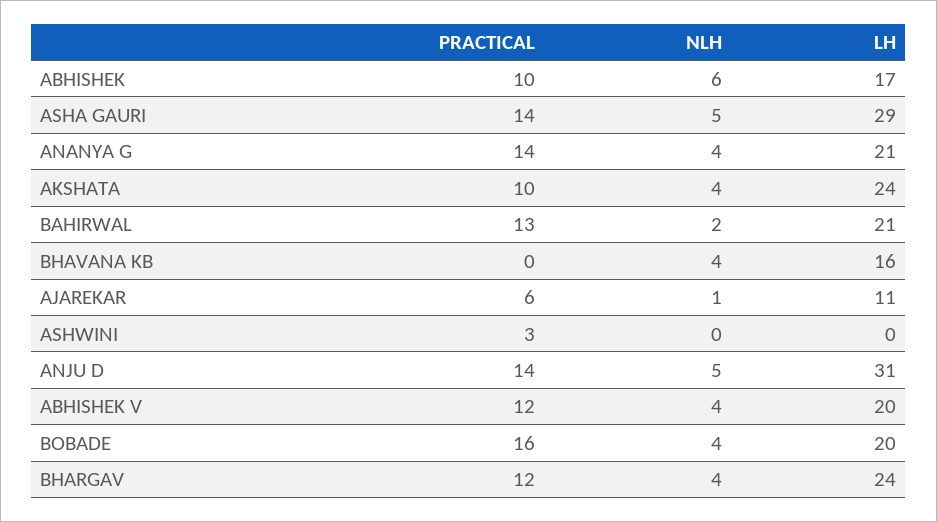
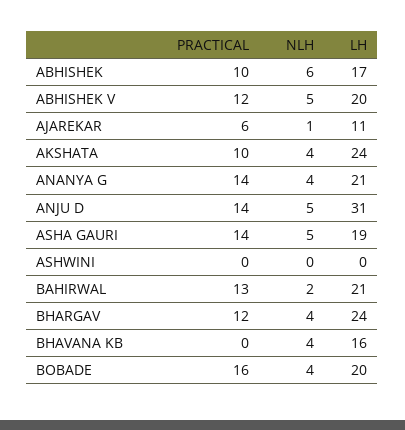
  {
    "PRACTICAL": {
      "ABHISHEK": 10,
      "ASHA GAURI": 14,
      "ANANYA G": 14,
      "AKSHATA": 10,
      "BAHIRWAL": 13,
      "BHAVANA KB": 0,
      "AJAREKAR": 6,
-     "ASHWINI": 3,
+     "ASHWINI": 0,
      "ANJU D": 14,
      "ABHISHEK V": 12,
      "BOBADE": 16,
      "BHARGAV": 12
    },
    "NLH": {
      "ABHISHEK": 6,
      "ASHA GAURI": 5,
      "ANANYA G": 4,
      "AKSHATA": 4,
      "BAHIRWAL": 2,
      "BHAVANA KB": 4,
      "AJAREKAR": 1,
      "ASHWINI": 0,
      "ANJU D": 5,
-     "ABHISHEK V": 4,
+     "ABHISHEK V": 5,
      "BOBADE": 4,
      "BHARGAV": 4
    },
    "LH": {
      "ABHISHEK": 17,
-     "ASHA GAURI": 29,
+     "ASHA GAURI": 19,
      "ANANYA G": 21,
      "AKSHATA": 24,
      "BAHIRWAL": 21,
      "BHAVANA KB": 16,
      "AJAREKAR": 11,
      "ASHWINI": 0,
      "ANJU D": 31,
      "ABHISHEK V": 20,
      "BOBADE": 20,
      "BHARGAV": 24
    }
  }

